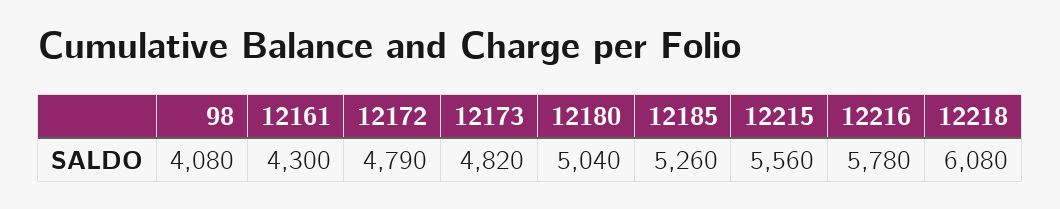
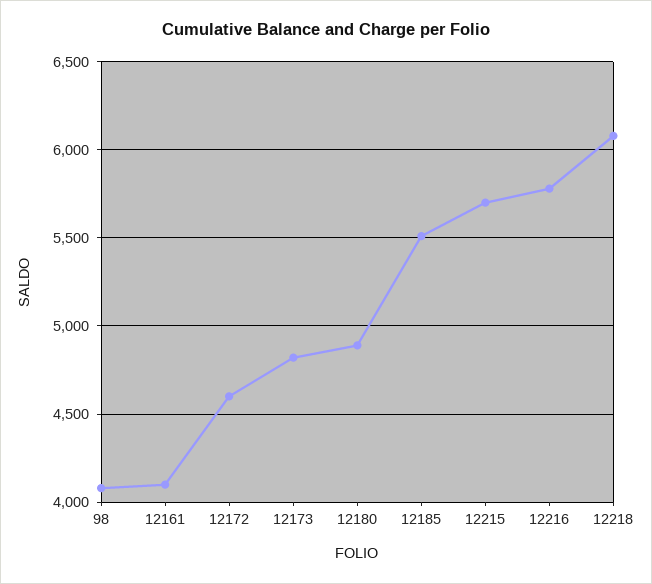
  {
    "98": 4080,
-   "12161": 4300,
+   "12161": 4100,
-   "12172": 4790,
+   "12172": 4600,
    "12173": 4820,
-   "12180": 5040,
+   "12180": 4900,
-   "12185": 5260,
+   "12185": 5500,
-   "12215": 5560,
+   "12215": 5700,
    "12216": 5780,
    "12218": 6080
  }

